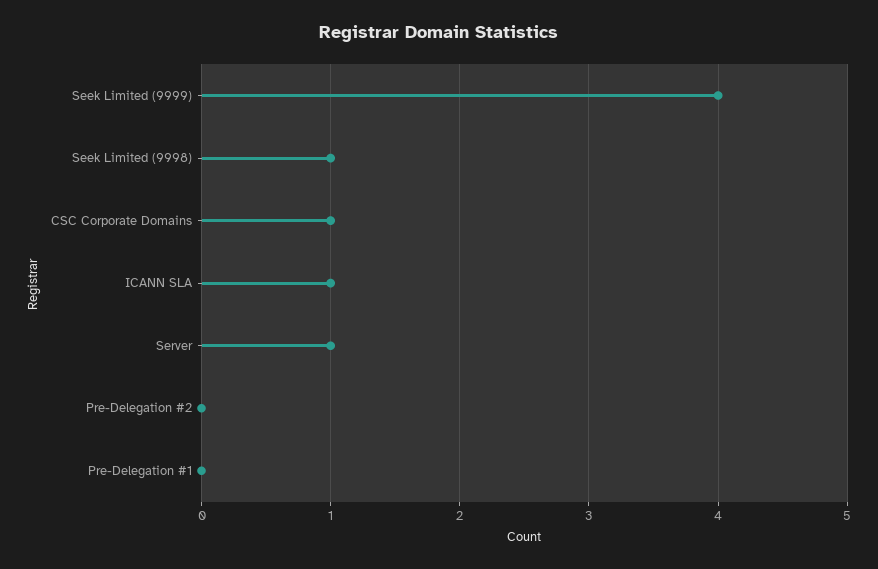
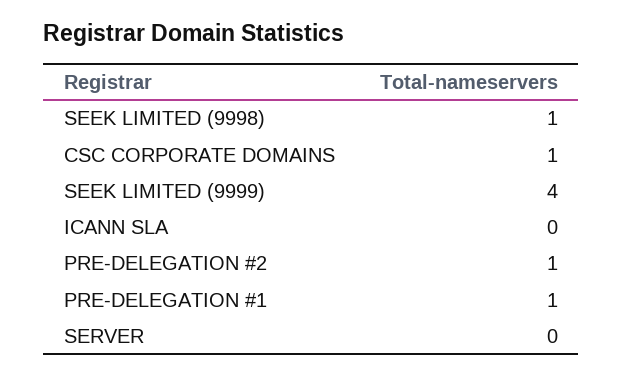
  {
    "Seek Limited (9999)": 4,
    "Seek Limited (9998)": 1,
    "CSC Corporate Domains": 1,
-   "ICANN SLA": 1,
+   "ICANN SLA": 0,
-   "Server": 1,
+   "Server": 0,
-   "Pre-Delegation #2": 0,
+   "Pre-Delegation #2": 1,
-   "Pre-Delegation #1": 0
+   "Pre-Delegation #1": 1
  }

